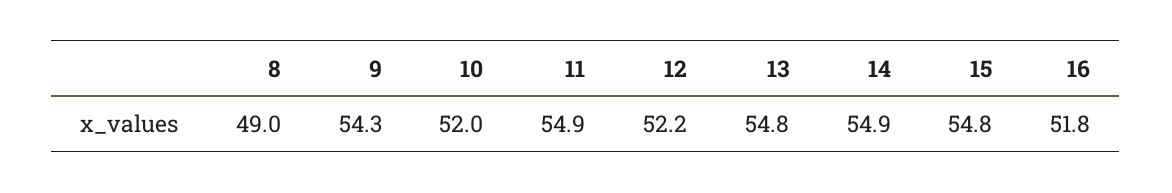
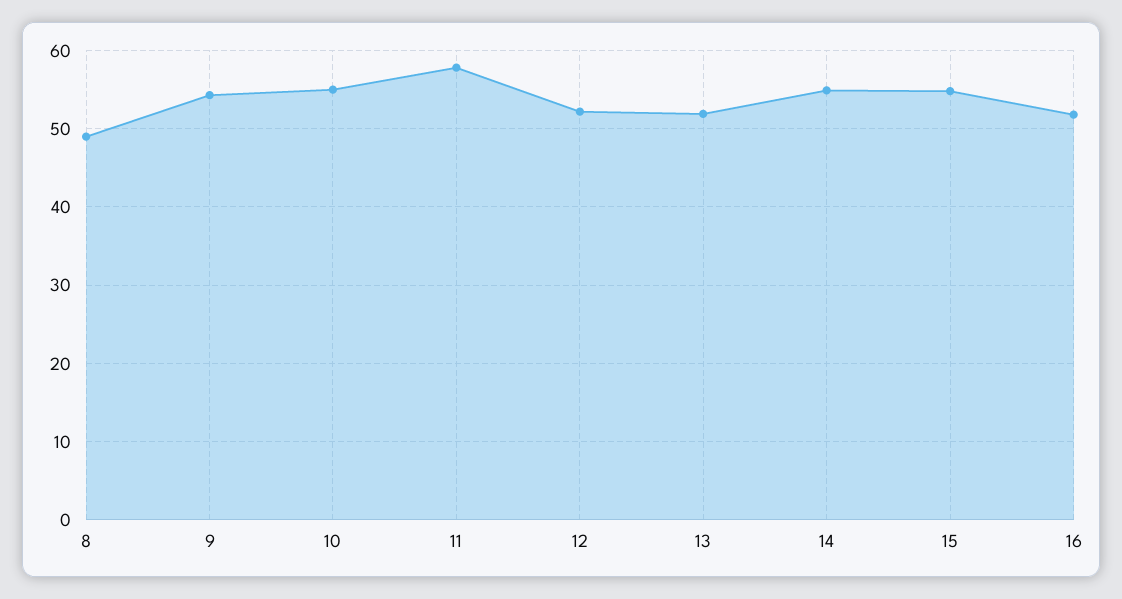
  {
    "8": 49,
    "9": 54.3,
-   "10": 52,
+   "10": 55,
-   "11": 54.9,
+   "11": 58,
    "12": 52.2,
-   "13": 54.8,
+   "13": 52,
    "14": 54.9,
    "15": 54.8,
    "16": 51.8
  }

